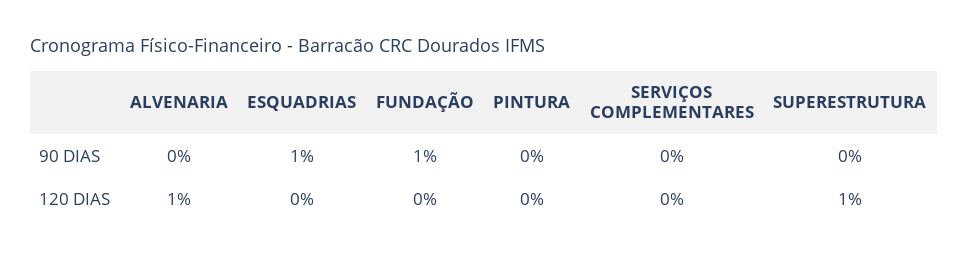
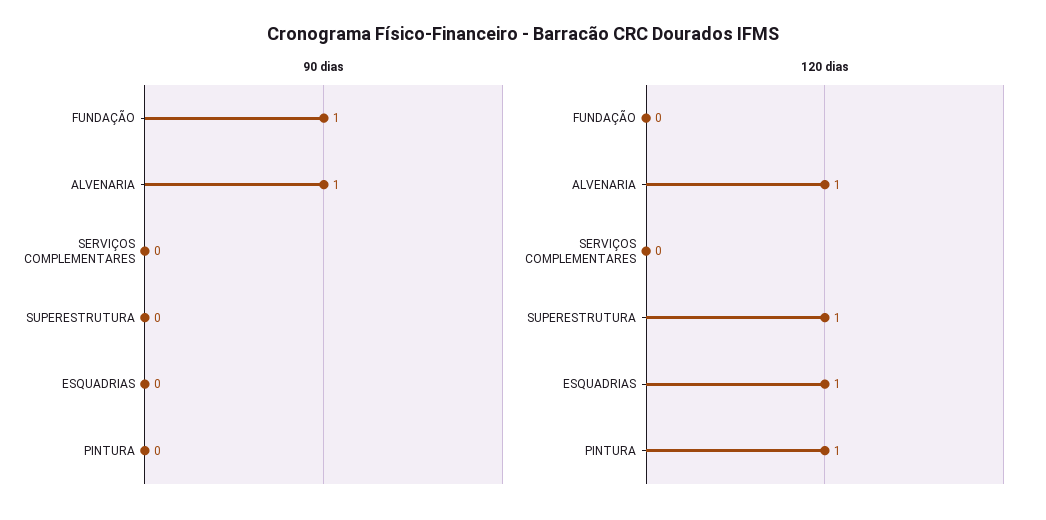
  {
    "90 DIAS": {
-     "ALVENARIA": 0,
+     "ALVENARIA": 1,
-     "ESQUADRIAS": 1,
+     "ESQUADRIAS": 0,
      "FUNDAÇÃO": 1,
      "PINTURA": 0,
      "SERVIÇOS COMPLEMENTARES": 0,
      "SUPERESTRUTURA": 0
    },
    "120 DIAS": {
      "ALVENARIA": 1,
-     "ESQUADRIAS": 0,
+     "ESQUADRIAS": 1,
      "FUNDAÇÃO": 0,
-     "PINTURA": 0,
+     "PINTURA": 1,
      "SERVIÇOS COMPLEMENTARES": 0,
      "SUPERESTRUTURA": 1
    }
  }

